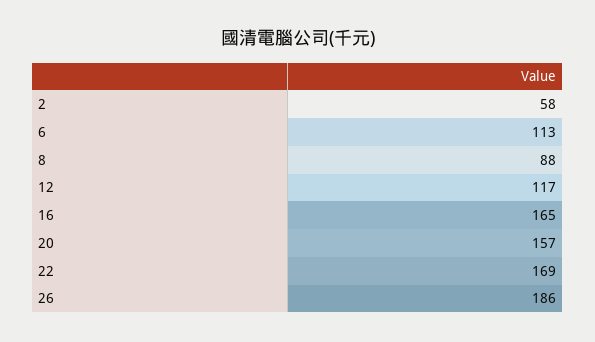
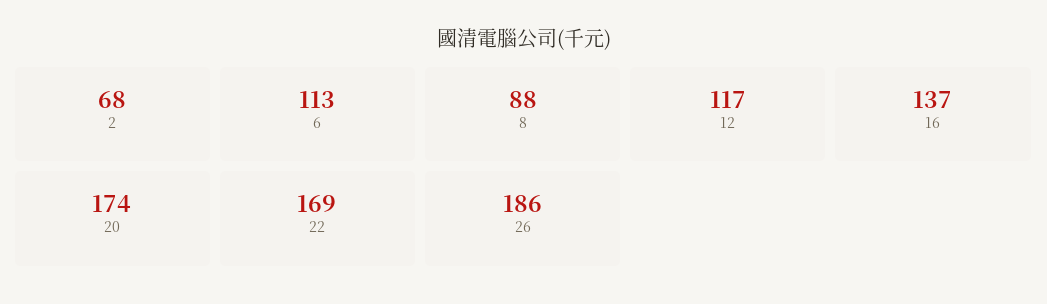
  {
-   "2": 58,
+   "2": 68,
    "6": 113,
    "8": 88,
    "12": 117,
-   "16": 165,
+   "16": 137,
-   "20": 157,
+   "20": 174,
    "22": 169,
    "26": 186
  }

